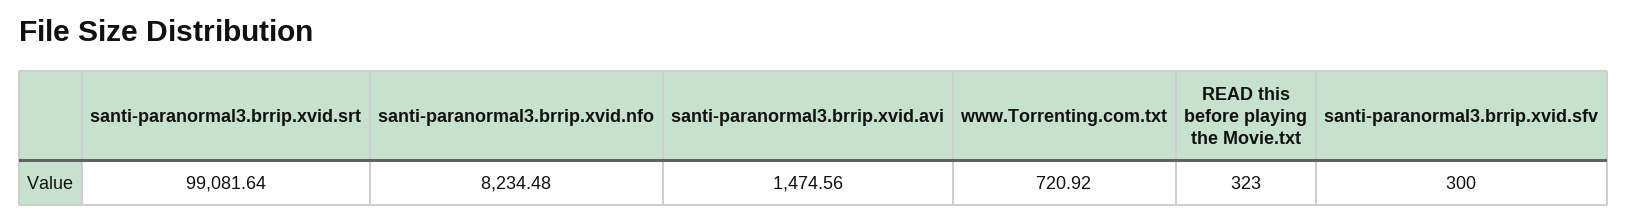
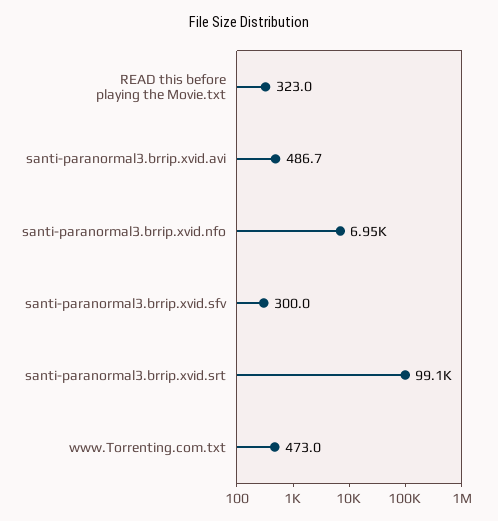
  {
    "santi-paranormal3.brrip.xvid.srt": 99081.64,
-   "santi-paranormal3.brrip.xvid.nfo": 8234.48,
+   "santi-paranormal3.brrip.xvid.nfo": 6950,
-   "santi-paranormal3.brrip.xvid.avi": 1474.56,
+   "santi-paranormal3.brrip.xvid.avi": 486.7,
-   "www.Torrenting.com.txt": 720.92,
+   "www.Torrenting.com.txt": 473,
    "READ this before playing the Movie.txt": 323,
    "santi-paranormal3.brrip.xvid.sfv": 300
  }

